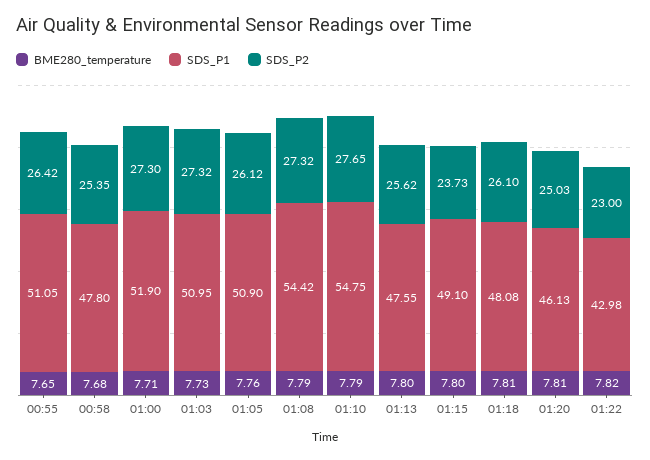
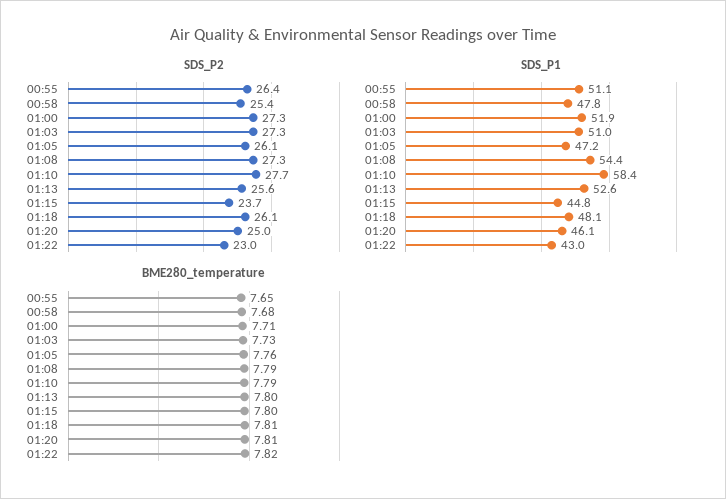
  {
    "BME280_temperature": {
      "00:55": 7.65,
      "00:58": 7.68,
      "01:00": 7.71,
      "01:03": 7.73,
      "01:05": 7.76,
      "01:08": 7.79,
      "01:10": 7.79,
      "01:13": 7.8,
      "01:15": 7.8,
      "01:18": 7.81,
      "01:20": 7.81,
      "01:22": 7.82
    },
    "SDS_P1": {
      "00:55": 51.05,
      "00:58": 47.8,
      "01:00": 51.9,
      "01:03": 50.95,
-     "01:05": 50.9,
+     "01:05": 47.2,
      "01:08": 54.42,
-     "01:10": 54.75,
+     "01:10": 58.4,
-     "01:13": 47.55,
+     "01:13": 52.6,
-     "01:15": 49.1,
+     "01:15": 44.8,
      "01:18": 48.08,
      "01:20": 46.13,
      "01:22": 42.98
    },
    "SDS_P2": {
      "00:55": 26.42,
      "00:58": 25.35,
      "01:00": 27.3,
      "01:03": 27.32,
      "01:05": 26.12,
      "01:08": 27.32,
      "01:10": 27.65,
      "01:13": 25.62,
      "01:15": 23.73,
      "01:18": 26.1,
      "01:20": 25.03,
      "01:22": 23
    }
  }

